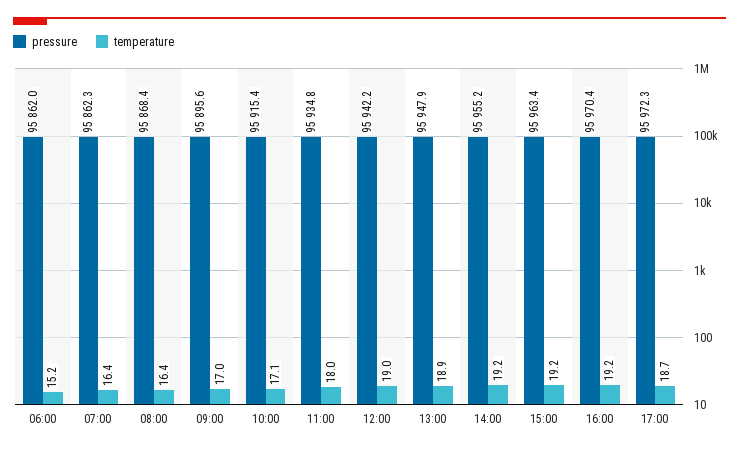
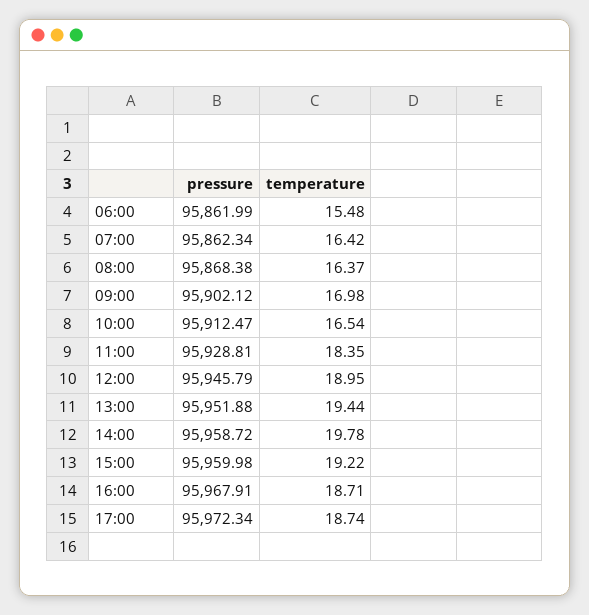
  {
    "pressure": {
      "06:00": 95861.99,
      "07:00": 95862.34,
      "08:00": 95868.38,
-     "09:00": 95895.6,
+     "09:00": 95902.12,
-     "10:00": 95915.4,
+     "10:00": 95912.47,
-     "11:00": 95934.8,
+     "11:00": 95928.81,
-     "12:00": 95942.2,
+     "12:00": 95945.79,
-     "13:00": 95947.9,
+     "13:00": 95951.88,
-     "14:00": 95955.2,
+     "14:00": 95958.72,
-     "15:00": 95963.4,
+     "15:00": 95959.98,
-     "16:00": 95970.4,
+     "16:00": 95967.91,
      "17:00": 95972.34
    },
    "temperature": {
-     "06:00": 15.2,
+     "06:00": 15.48,
      "07:00": 16.42,
      "08:00": 16.37,
      "09:00": 16.98,
-     "10:00": 17.1,
+     "10:00": 16.54,
-     "11:00": 18,
+     "11:00": 18.35,
      "12:00": 18.95,
-     "13:00": 18.9,
+     "13:00": 19.44,
-     "14:00": 19.2,
+     "14:00": 19.78,
      "15:00": 19.22,
-     "16:00": 19.2,
+     "16:00": 18.71,
      "17:00": 18.74
    }
  }

